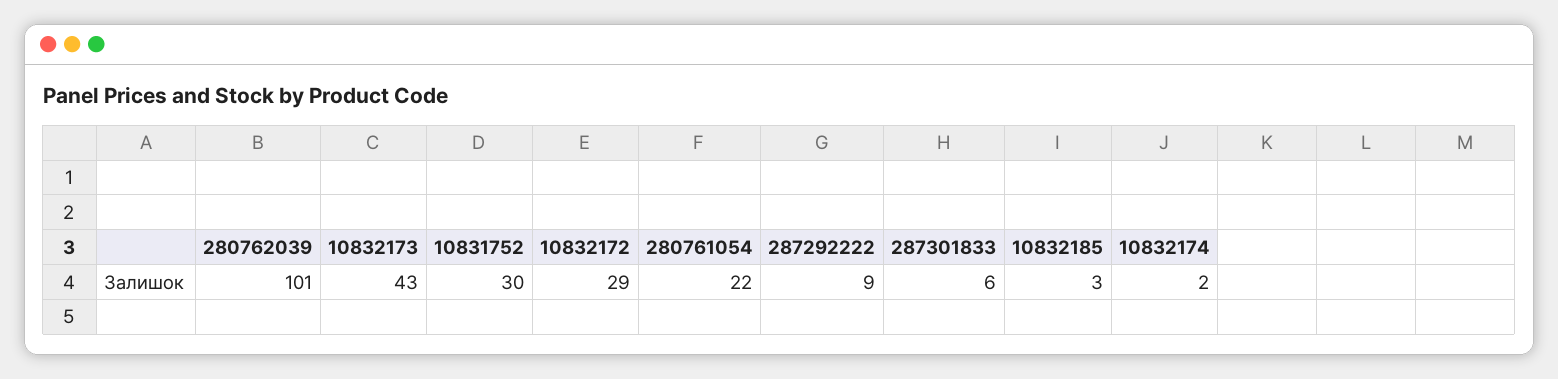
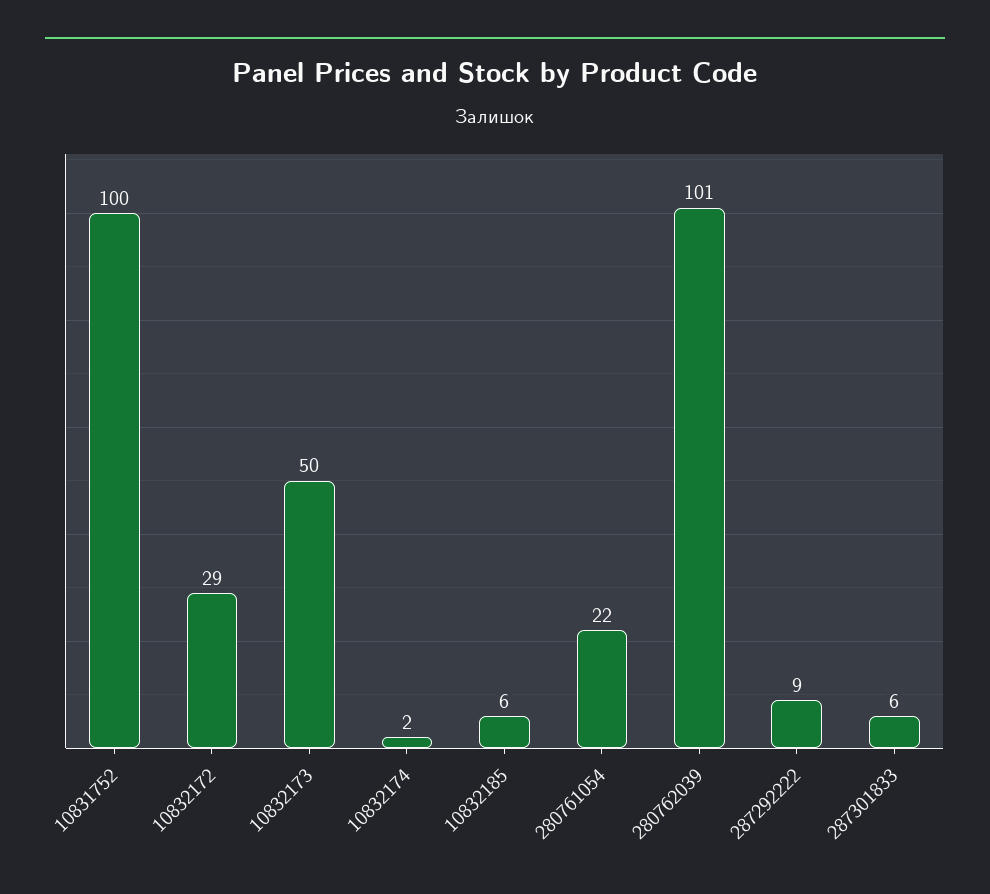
  {
    "280762039": 101,
-   "10832173": 43,
+   "10832173": 50,
-   "10831752": 30,
+   "10831752": 100,
    "10832172": 29,
    "280761054": 22,
    "287292222": 9,
    "287301833": 6,
-   "10832185": 3,
+   "10832185": 6,
    "10832174": 2
  }

